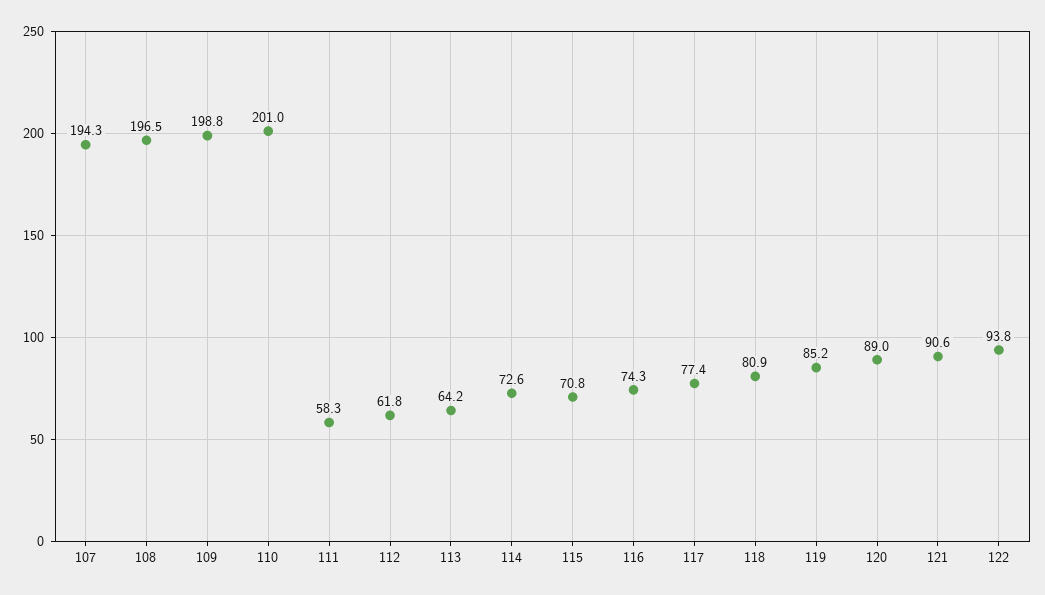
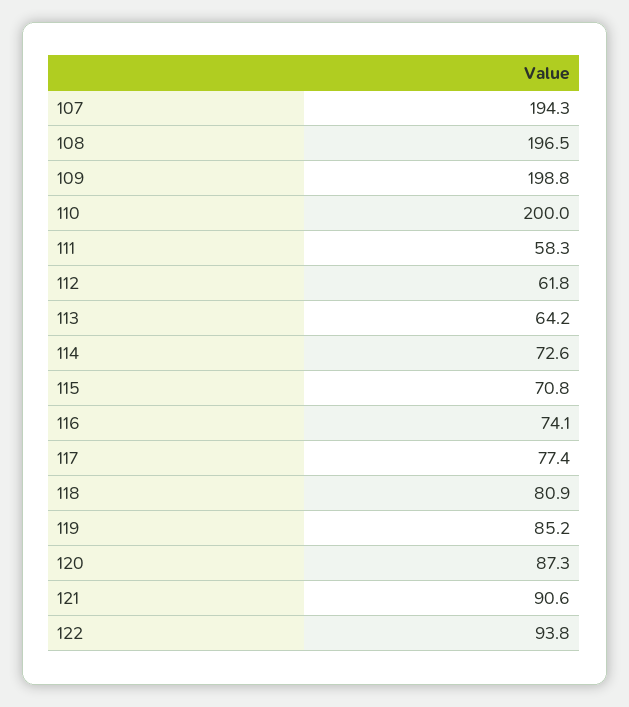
  {
    "107": 194.3,
    "108": 196.5,
    "109": 198.8,
-   "110": 201,
+   "110": 200,
    "111": 58.3,
    "112": 61.8,
    "113": 64.2,
    "114": 72.6,
    "115": 70.8,
-   "116": 74.3,
+   "116": 74.1,
    "117": 77.4,
    "118": 80.9,
    "119": 85.2,
-   "120": 89,
+   "120": 87.3,
    "121": 90.6,
    "122": 93.8
  }

